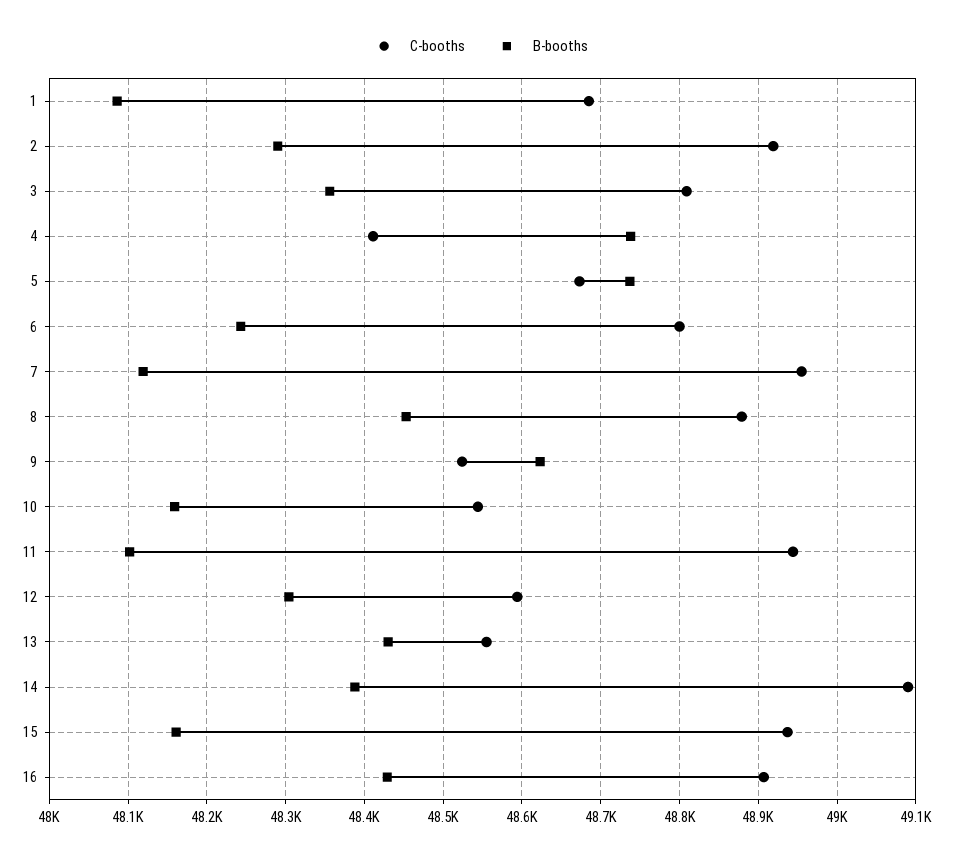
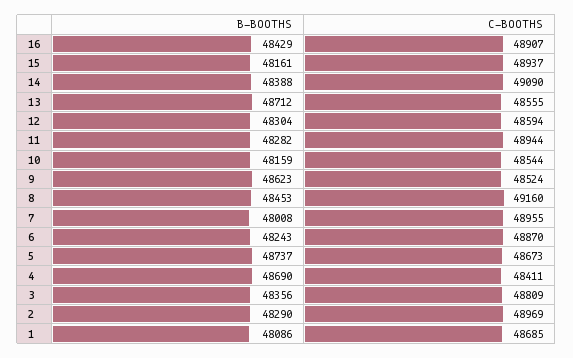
  {
    "C-booths": {
      "1": 48685,
-     "2": 48920,
+     "2": 48969,
      "3": 48809,
      "4": 48411,
      "5": 48673,
-     "6": 48800,
+     "6": 48870,
      "7": 48955,
-     "8": 48880,
+     "8": 49160,
      "9": 48524,
      "10": 48544,
      "11": 48944,
      "12": 48594,
      "13": 48555,
      "14": 49090,
      "15": 48937,
      "16": 48907
    },
    "B-booths": {
      "1": 48086,
      "2": 48290,
      "3": 48356,
-     "4": 48740,
+     "4": 48690,
      "5": 48737,
      "6": 48243,
-     "7": 48120,
+     "7": 48008,
      "8": 48453,
      "9": 48623,
      "10": 48159,
-     "11": 48100,
+     "11": 48282,
      "12": 48304,
-     "13": 48430,
+     "13": 48712,
      "14": 48388,
      "15": 48161,
      "16": 48429
    }
  }

